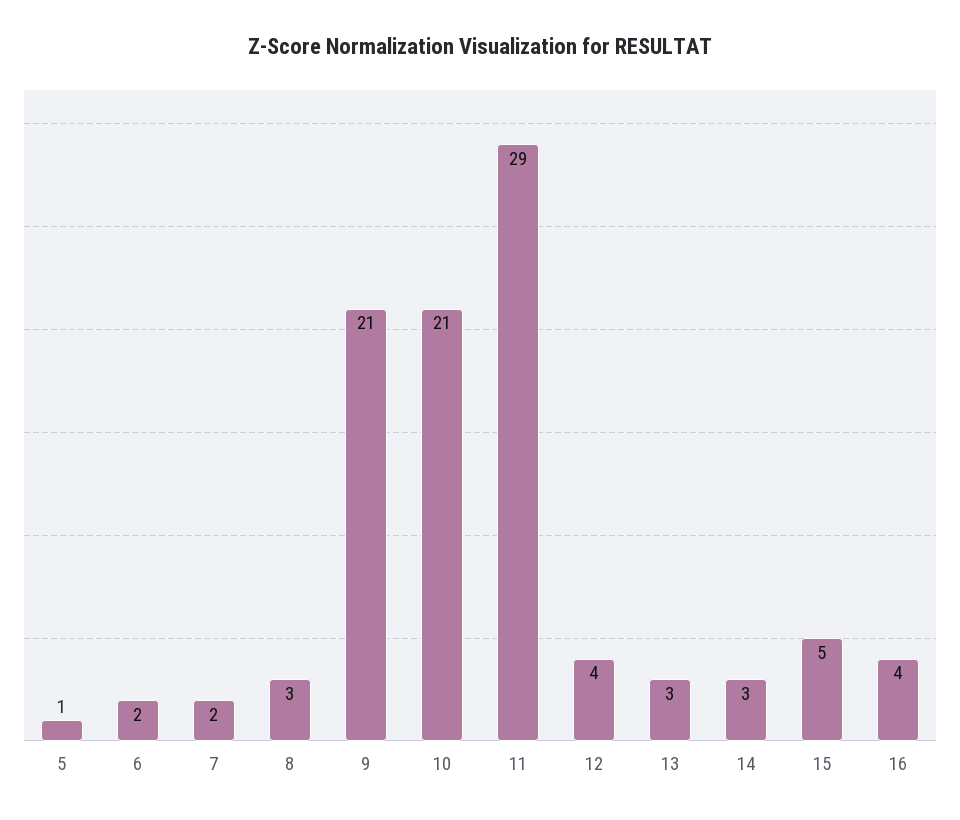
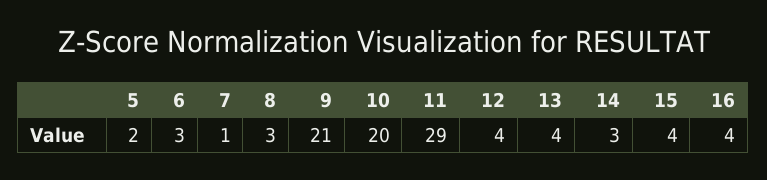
  {
-   "5": 1,
+   "5": 2,
-   "6": 2,
+   "6": 3,
-   "7": 2,
+   "7": 1,
    "8": 3,
    "9": 21,
-   "10": 21,
+   "10": 20,
    "11": 29,
    "12": 4,
-   "13": 3,
+   "13": 4,
    "14": 3,
-   "15": 5,
+   "15": 4,
    "16": 4
  }

